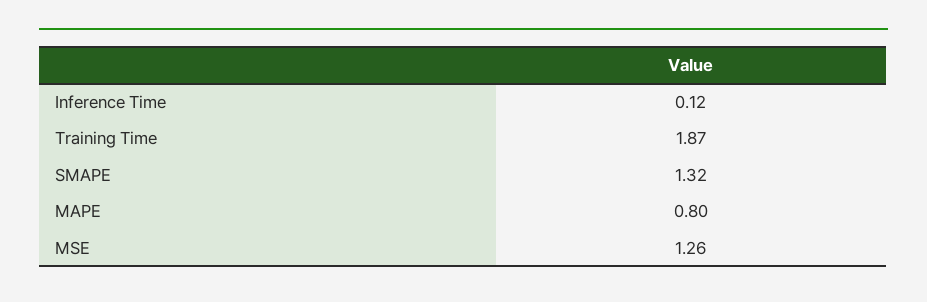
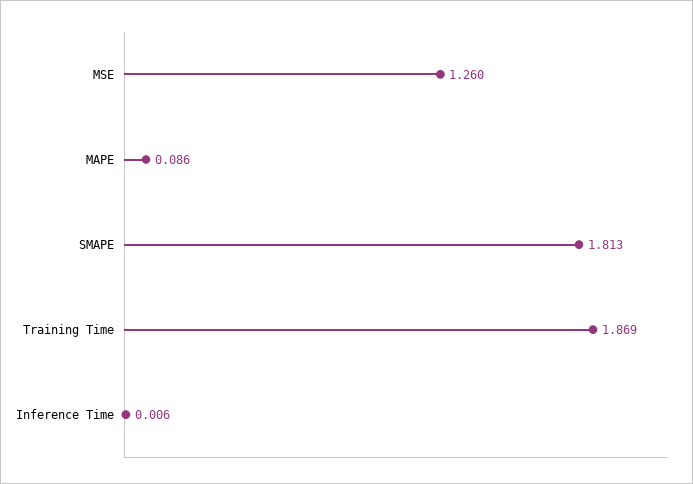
  {
-   "Inference Time": 0.12,
+   "Inference Time": 0.006,
    "Training Time": 1.869,
-   "SMAPE": 1.32,
+   "SMAPE": 1.813,
-   "MAPE": 0.8,
+   "MAPE": 0.086,
    "MSE": 1.26
  }

